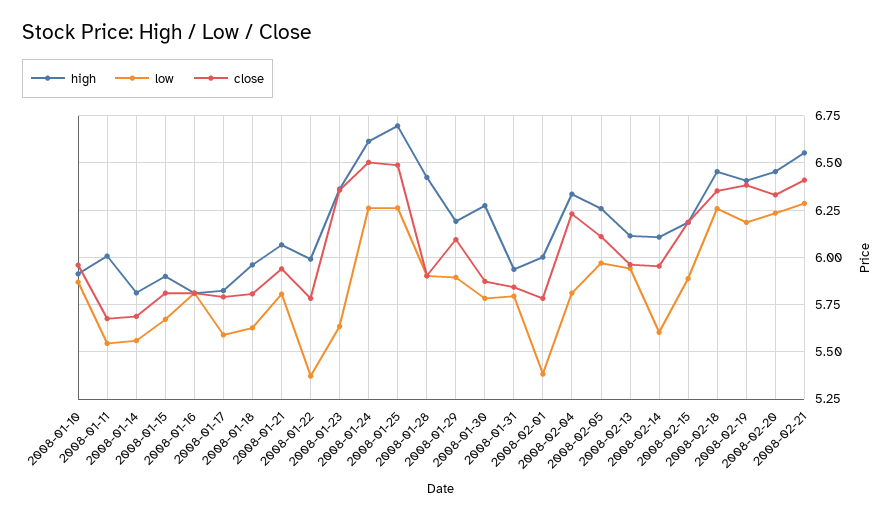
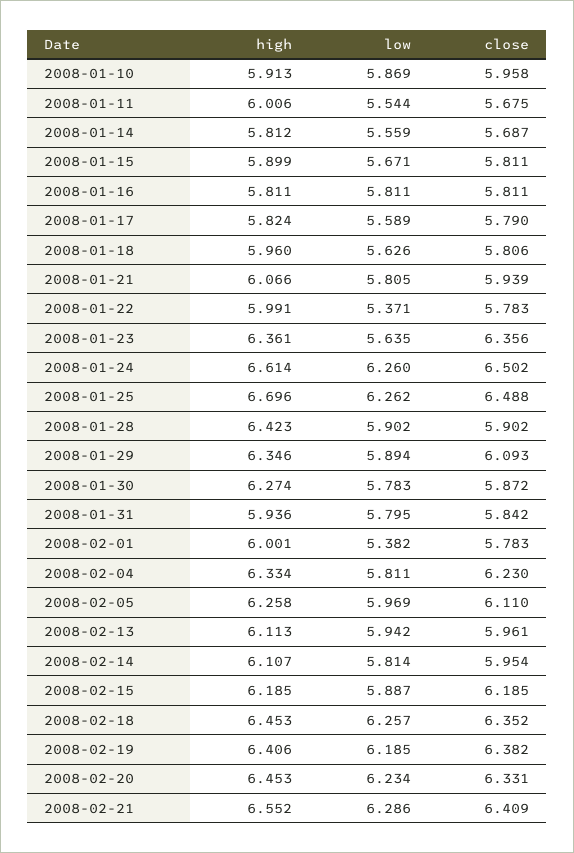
  {
    "high": {
      "2008-01-10": 5.913,
      "2008-01-11": 6.006,
      "2008-01-14": 5.812,
      "2008-01-15": 5.899,
      "2008-01-16": 5.811,
      "2008-01-17": 5.824,
      "2008-01-18": 5.96,
      "2008-01-21": 6.066,
      "2008-01-22": 5.991,
      "2008-01-23": 6.361,
      "2008-01-24": 6.614,
      "2008-01-25": 6.696,
      "2008-01-28": 6.423,
-     "2008-01-29": 6.2,
+     "2008-01-29": 6.346,
      "2008-01-30": 6.274,
      "2008-01-31": 5.936,
      "2008-02-01": 6.001,
      "2008-02-04": 6.334,
      "2008-02-05": 6.258,
      "2008-02-13": 6.113,
      "2008-02-14": 6.107,
      "2008-02-15": 6.185,
      "2008-02-18": 6.453,
      "2008-02-19": 6.406,
      "2008-02-20": 6.453,
      "2008-02-21": 6.552
    },
    "low": {
      "2008-01-10": 5.869,
      "2008-01-11": 5.544,
      "2008-01-14": 5.559,
      "2008-01-15": 5.671,
      "2008-01-16": 5.811,
      "2008-01-17": 5.589,
      "2008-01-18": 5.626,
      "2008-01-21": 5.805,
      "2008-01-22": 5.371,
      "2008-01-23": 5.635,
      "2008-01-24": 6.26,
      "2008-01-25": 6.262,
      "2008-01-28": 5.902,
      "2008-01-29": 5.894,
      "2008-01-30": 5.783,
      "2008-01-31": 5.795,
      "2008-02-01": 5.382,
      "2008-02-04": 5.811,
      "2008-02-05": 5.969,
      "2008-02-13": 5.942,
-     "2008-02-14": 5.6,
+     "2008-02-14": 5.814,
      "2008-02-15": 5.887,
      "2008-02-18": 6.257,
      "2008-02-19": 6.185,
      "2008-02-20": 6.234,
      "2008-02-21": 6.286
    },
    "close": {
      "2008-01-10": 5.958,
      "2008-01-11": 5.675,
      "2008-01-14": 5.687,
      "2008-01-15": 5.811,
      "2008-01-16": 5.811,
      "2008-01-17": 5.79,
      "2008-01-18": 5.806,
      "2008-01-21": 5.939,
      "2008-01-22": 5.783,
      "2008-01-23": 6.356,
      "2008-01-24": 6.502,
      "2008-01-25": 6.488,
      "2008-01-28": 5.902,
      "2008-01-29": 6.093,
      "2008-01-30": 5.872,
      "2008-01-31": 5.842,
      "2008-02-01": 5.783,
      "2008-02-04": 6.23,
      "2008-02-05": 6.11,
      "2008-02-13": 5.961,
      "2008-02-14": 5.954,
      "2008-02-15": 6.185,
      "2008-02-18": 6.352,
      "2008-02-19": 6.382,
      "2008-02-20": 6.331,
      "2008-02-21": 6.409
    }
  }

